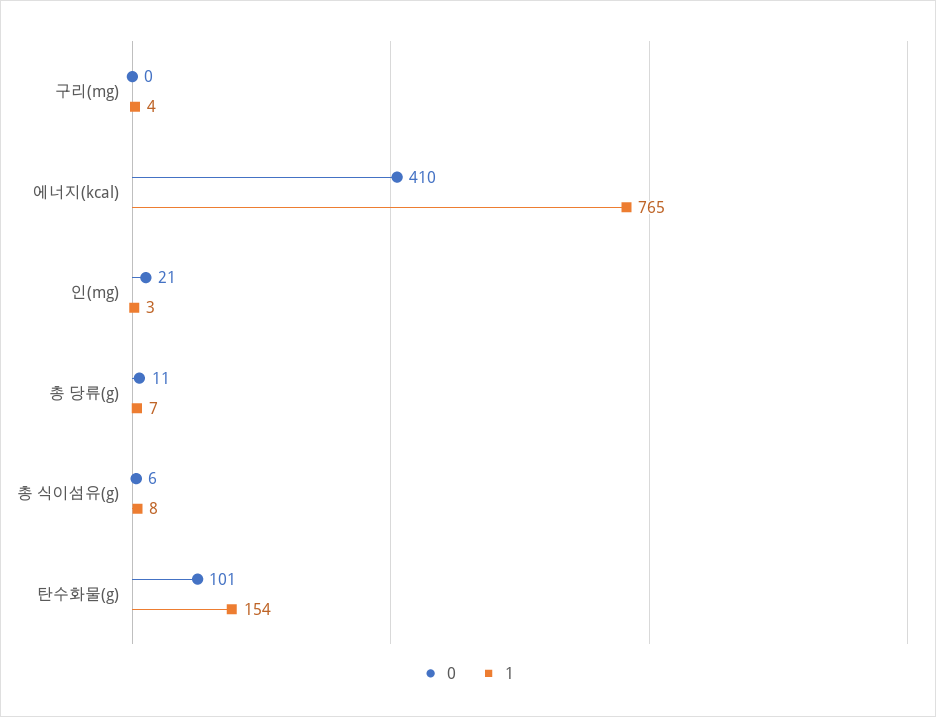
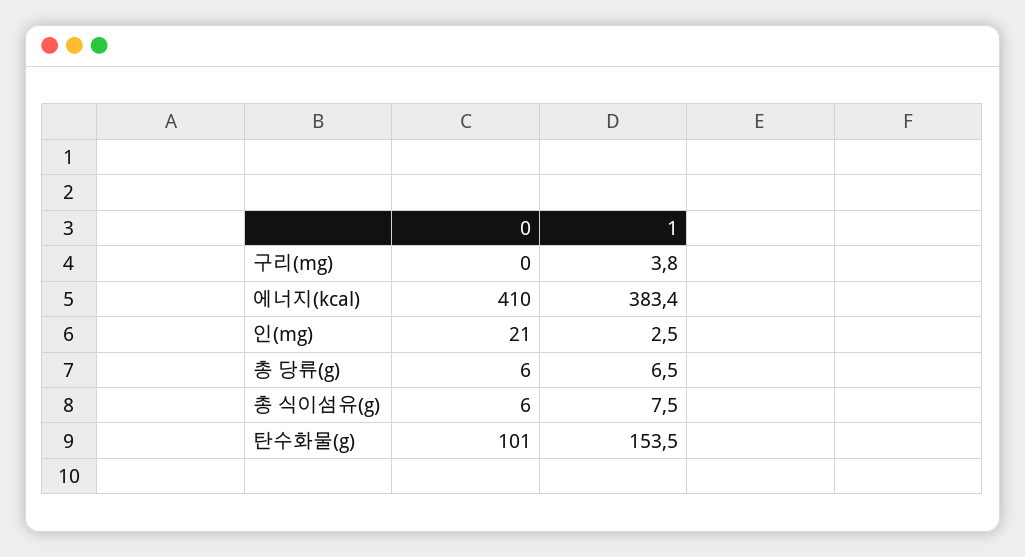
  {
    "0": {
      "구리(mg)": 0,
      "에너지(kcal)": 410,
      "인(mg)": 21,
-     "총 당류(g)": 11,
+     "총 당류(g)": 6,
      "총 식이섬유(g)": 6,
      "탄수화물(g)": 101
    },
    "1": {
      "구리(mg)": 3.8,
-     "에너지(kcal)": 765,
+     "에너지(kcal)": 383.4,
      "인(mg)": 2.5,
      "총 당류(g)": 6.5,
      "총 식이섬유(g)": 7.5,
      "탄수화물(g)": 153.5
    }
  }

